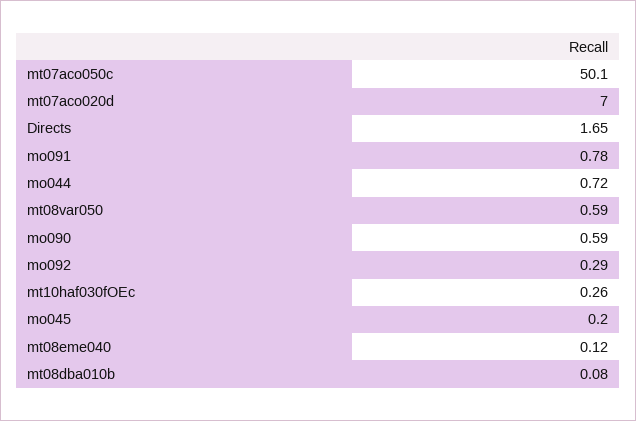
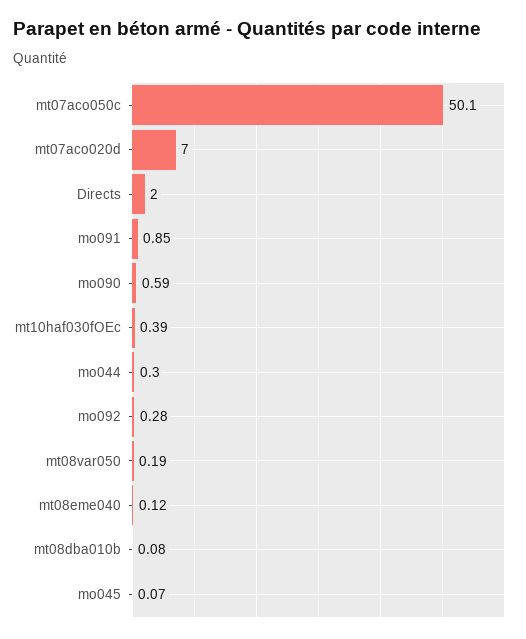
  {
    "mt07aco050c": 50.1,
    "mt07aco020d": 7,
-   "Directs": 1.65,
+   "Directs": 2,
-   "mo091": 0.78,
+   "mo091": 0.85,
-   "mo044": 0.72,
+   "mo044": 0.3,
-   "mt08var050": 0.59,
+   "mt08var050": 0.19,
    "mo090": 0.59,
-   "mo092": 0.29,
+   "mo092": 0.28,
-   "mt10haf030fOEc": 0.26,
+   "mt10haf030fOEc": 0.39,
-   "mo045": 0.2,
+   "mo045": 0.07,
    "mt08eme040": 0.12,
    "mt08dba010b": 0.08
  }

